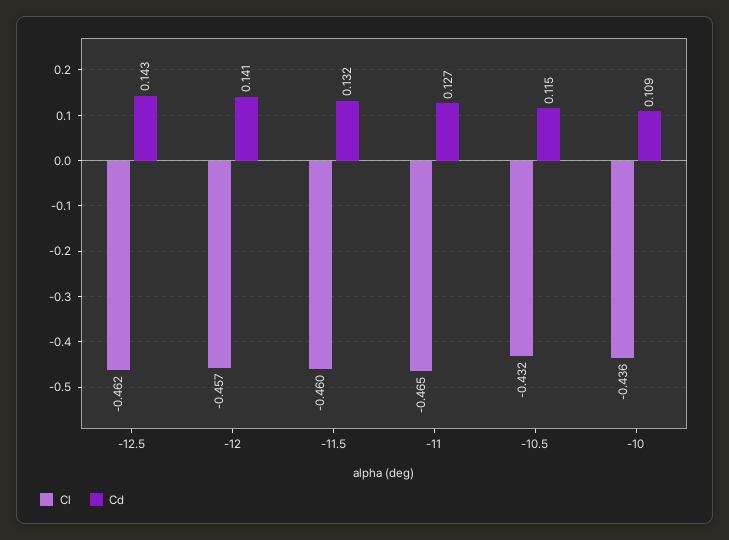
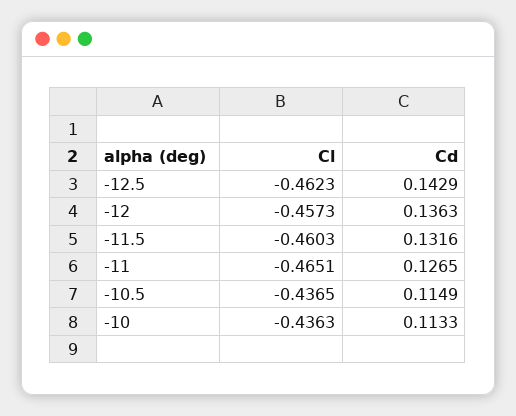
  {
    "Cl": {
      "-12.5": -0.4623,
      "-12": -0.4573,
      "-11.5": -0.4603,
      "-11": -0.4651,
-     "-10.5": -0.432,
+     "-10.5": -0.4365,
      "-10": -0.4363
    },
    "Cd": {
      "-12.5": 0.1429,
-     "-12": 0.141,
+     "-12": 0.1363,
      "-11.5": 0.1316,
      "-11": 0.1265,
      "-10.5": 0.1149,
-     "-10": 0.109
+     "-10": 0.1133
    }
  }

